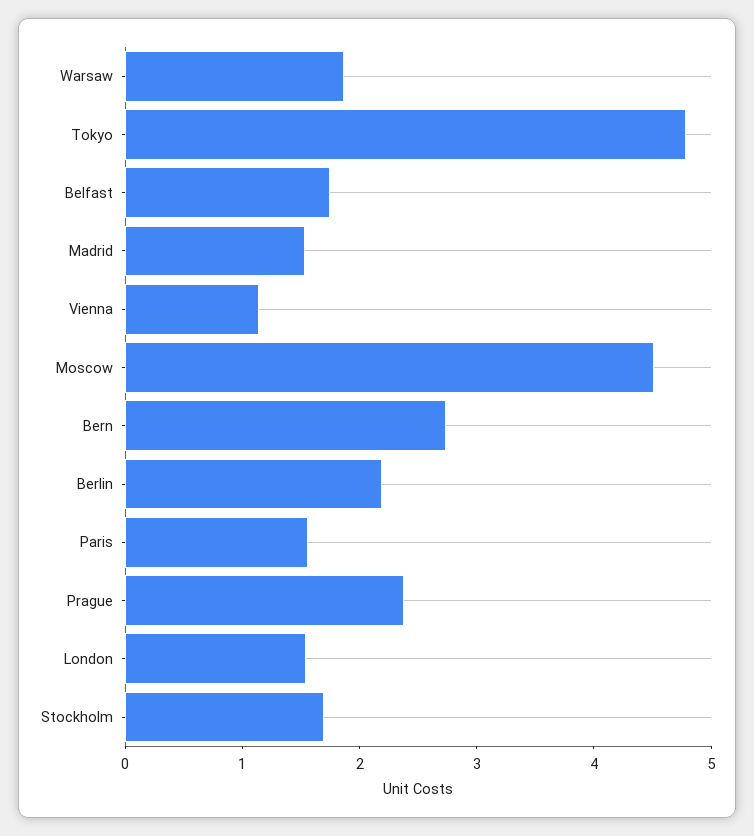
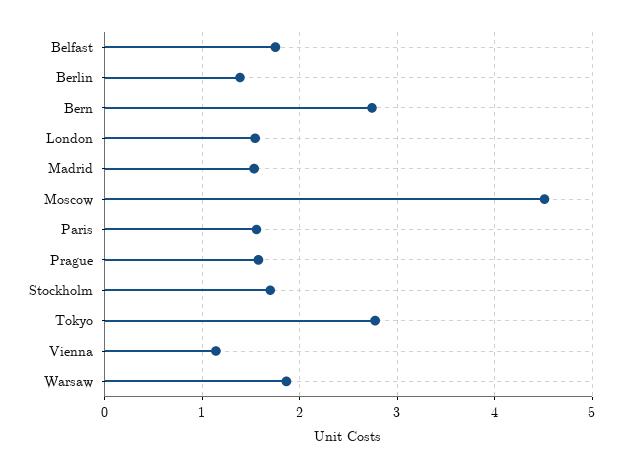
  {
    "Warsaw": 1.9,
-   "Tokyo": 4.8,
+   "Tokyo": 2.8,
    "Belfast": 1.8,
    "Madrid": 1.5,
    "Vienna": 1.1,
    "Moscow": 4.5,
    "Bern": 2.7,
-   "Berlin": 2.2,
+   "Berlin": 1.4,
    "Paris": 1.6,
-   "Prague": 2.4,
+   "Prague": 1.6,
    "London": 1.5,
    "Stockholm": 1.7
  }

